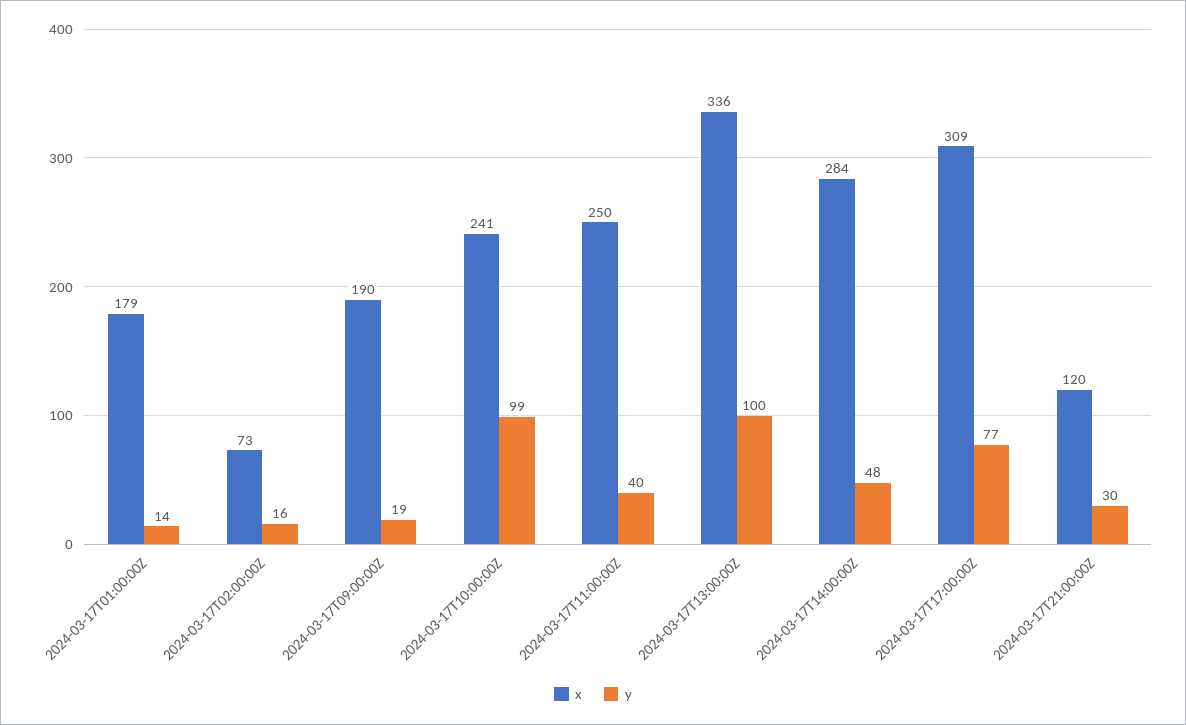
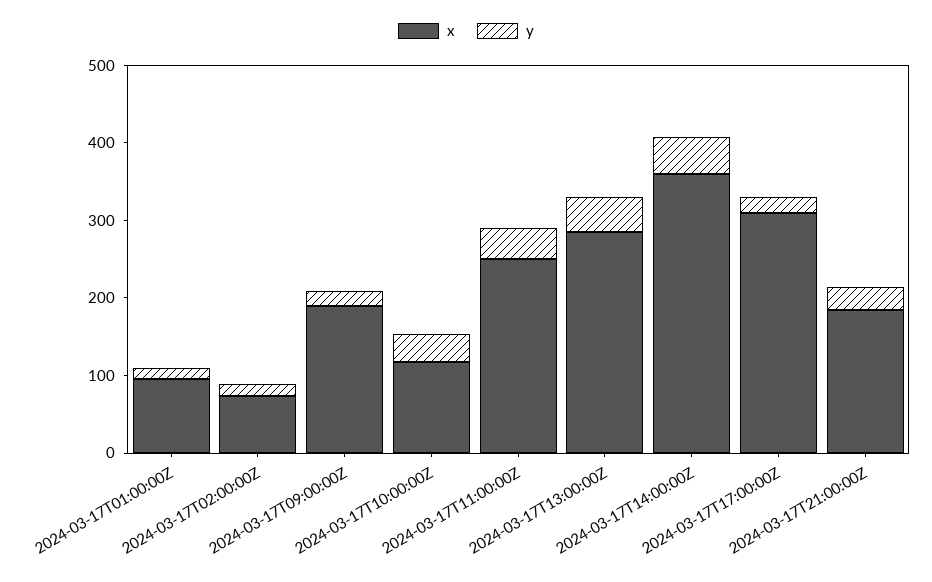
  {
    "x": {
-     "2024-03-17T01:00:00Z": 179,
+     "2024-03-17T01:00:00Z": 100,
      "2024-03-17T02:00:00Z": 73,
      "2024-03-17T09:00:00Z": 190,
-     "2024-03-17T10:00:00Z": 241,
+     "2024-03-17T10:00:00Z": 120,
      "2024-03-17T11:00:00Z": 250,
-     "2024-03-17T13:00:00Z": 336,
+     "2024-03-17T13:00:00Z": 280,
-     "2024-03-17T14:00:00Z": 284,
+     "2024-03-17T14:00:00Z": 360,
      "2024-03-17T17:00:00Z": 309,
-     "2024-03-17T21:00:00Z": 120
+     "2024-03-17T21:00:00Z": 180
    },
    "y": {
      "2024-03-17T01:00:00Z": 14,
      "2024-03-17T02:00:00Z": 16,
      "2024-03-17T09:00:00Z": 19,
-     "2024-03-17T10:00:00Z": 99,
+     "2024-03-17T10:00:00Z": 40,
      "2024-03-17T11:00:00Z": 40,
-     "2024-03-17T13:00:00Z": 100,
+     "2024-03-17T13:00:00Z": 40,
      "2024-03-17T14:00:00Z": 48,
-     "2024-03-17T17:00:00Z": 77,
+     "2024-03-17T17:00:00Z": 20,
      "2024-03-17T21:00:00Z": 30
    }
  }

